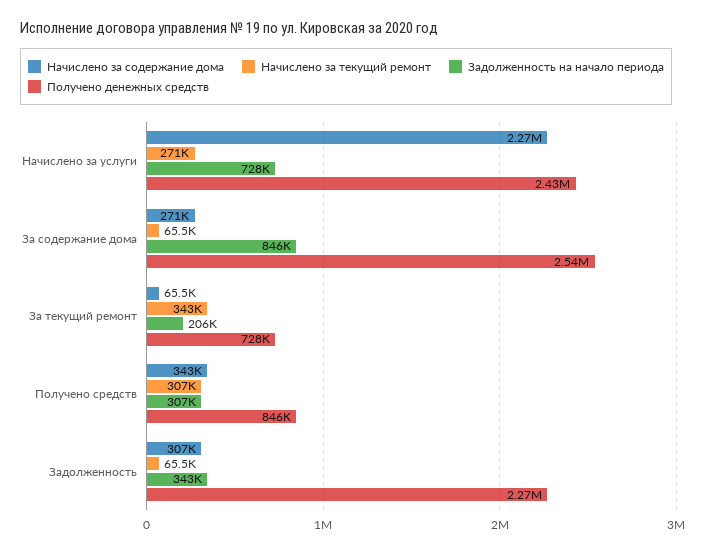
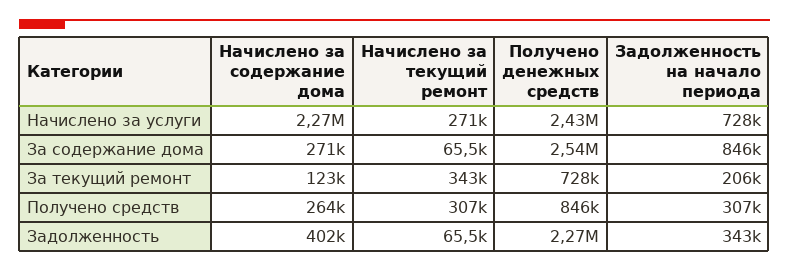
  {
    "Начислено за содержание дома": {
      "Начислено за услуги": 2270000,
      "За содержание дома": 271000,
-     "За текущий ремонт": 65500,
+     "За текущий ремонт": 123000,
-     "Получено средств": 343000,
+     "Получено средств": 264000,
-     "Задолженность": 307000
+     "Задолженность": 402000
    },
    "Начислено за текущий ремонт": {
      "Начислено за услуги": 271000,
      "За содержание дома": 65500,
      "За текущий ремонт": 343000,
      "Получено средств": 307000,
      "Задолженность": 65500
    },
    "Задолженность на начало периода": {
      "Начислено за услуги": 728000,
      "За содержание дома": 846000,
      "За текущий ремонт": 206000,
      "Получено средств": 307000,
      "Задолженность": 343000
    },
    "Получено денежных средств": {
      "Начислено за услуги": 2430000,
      "За содержание дома": 2540000,
      "За текущий ремонт": 728000,
      "Получено средств": 846000,
      "Задолженность": 2270000
    }
  }

